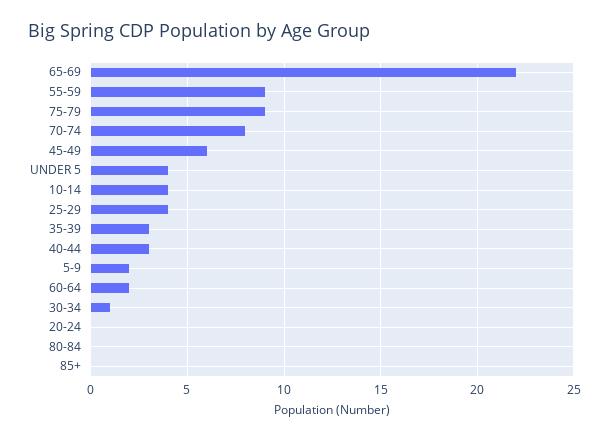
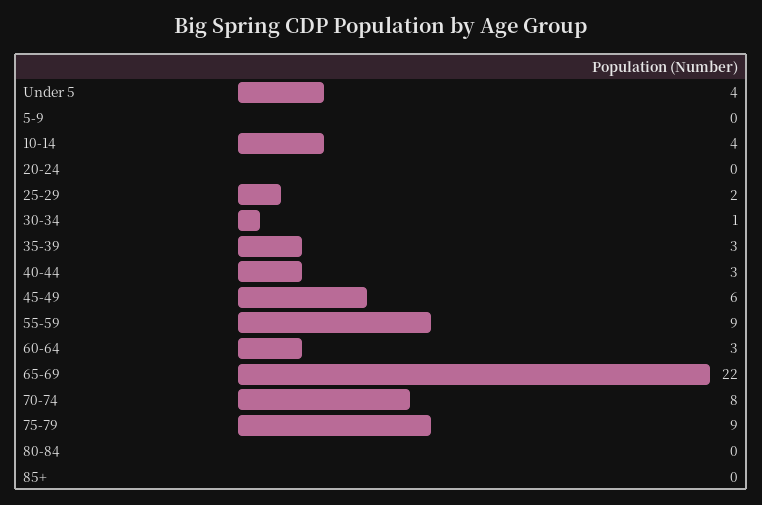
  {
    "65-69": 22,
    "55-59": 9,
    "75-79": 9,
    "70-74": 8,
    "45-49": 6,
    "UNDER 5": 4,
    "10-14": 4,
-   "25-29": 4,
+   "25-29": 2,
    "35-39": 3,
    "40-44": 3,
-   "5-9": 2,
+   "5-9": 0,
-   "60-64": 2,
+   "60-64": 3,
    "30-34": 1,
    "20-24": 0,
    "80-84": 0,
    "85+": 0
  }

